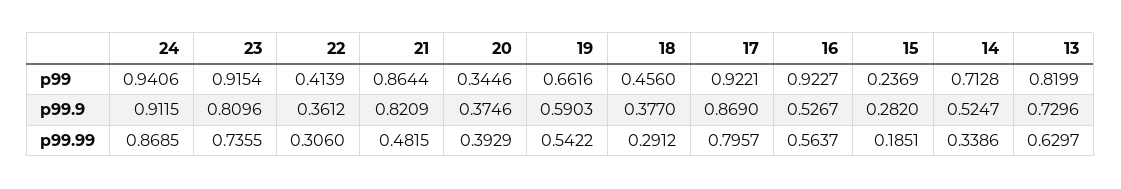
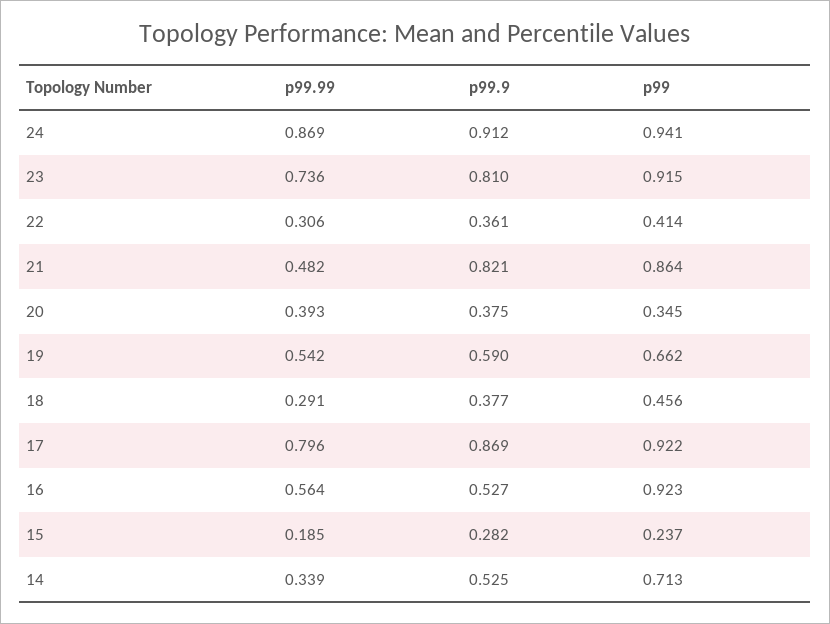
  {
    "24": {
      "p99": 0.9406,
      "p99.9": 0.9115,
      "p99.99": 0.8685
    },
    "23": {
      "p99": 0.9154,
      "p99.9": 0.8096,
      "p99.99": 0.7355
    },
    "22": {
      "p99": 0.4139,
      "p99.9": 0.3612,
      "p99.99": 0.306
    },
    "21": {
      "p99": 0.8644,
      "p99.9": 0.8209,
      "p99.99": 0.4815
    },
    "20": {
      "p99": 0.3446,
      "p99.9": 0.3746,
      "p99.99": 0.3929
    },
    "19": {
      "p99": 0.6616,
      "p99.9": 0.5903,
      "p99.99": 0.5422
    },
    "18": {
      "p99": 0.456,
      "p99.9": 0.377,
      "p99.99": 0.2912
    },
    "17": {
      "p99": 0.9221,
      "p99.9": 0.869,
      "p99.99": 0.7957
    },
    "16": {
      "p99": 0.9227,
      "p99.9": 0.5267,
      "p99.99": 0.5637
    },
    "15": {
      "p99": 0.2369,
      "p99.9": 0.282,
      "p99.99": 0.1851
    },
    "14": {
      "p99": 0.7128,
      "p99.9": 0.5247,
      "p99.99": 0.3386
-   },
+   }
-   "13": {
-     "p99": 0.8199,
-     "p99.9": 0.7296,
-     "p99.99": 0.6297
-   }
  }

